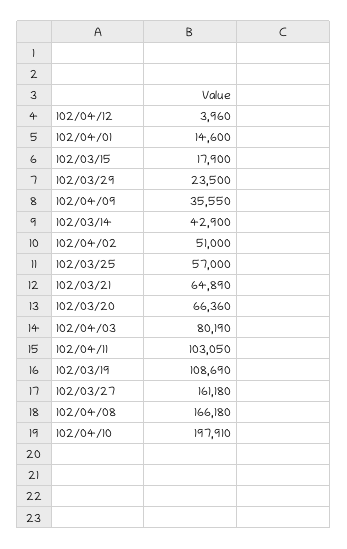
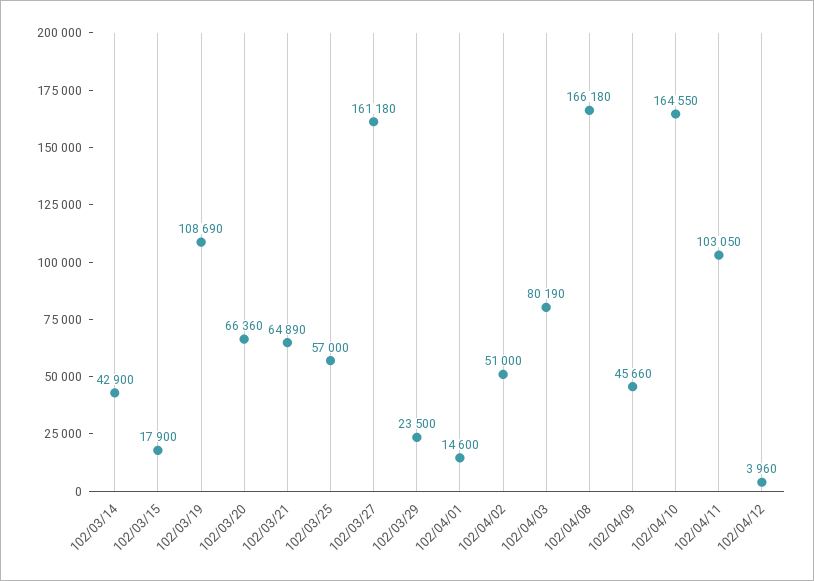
  {
    "102/04/12": 3960,
    "102/04/01": 14600,
    "102/03/15": 17900,
    "102/03/29": 23500,
-   "102/04/09": 35550,
+   "102/04/09": 45660,
    "102/03/14": 42900,
    "102/04/02": 51000,
    "102/03/25": 57000,
    "102/03/21": 64890,
    "102/03/20": 66360,
    "102/04/03": 80190,
    "102/04/11": 103050,
    "102/03/19": 108690,
    "102/03/27": 161180,
    "102/04/08": 166180,
-   "102/04/10": 197910
+   "102/04/10": 164550
  }

